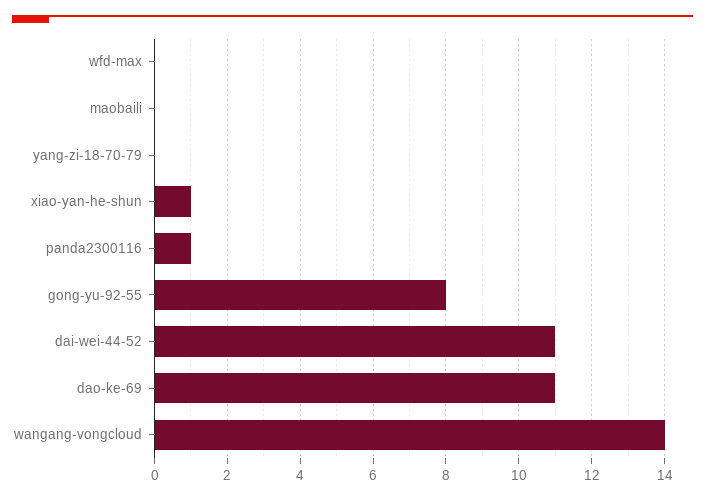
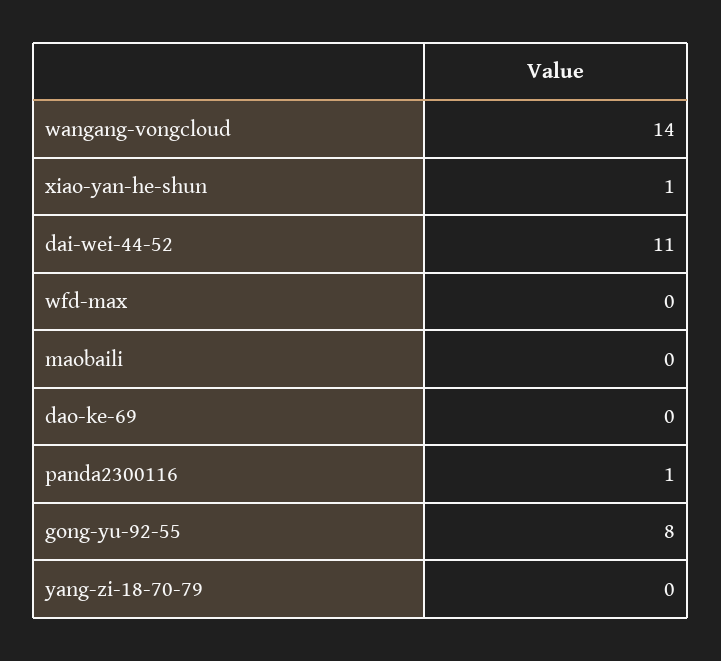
  {
    "wfd-max": 0,
    "maobaili": 0,
    "yang-zi-18-70-79": 0,
    "xiao-yan-he-shun": 1,
    "panda2300116": 1,
    "gong-yu-92-55": 8,
    "dai-wei-44-52": 11,
-   "dao-ke-69": 11,
+   "dao-ke-69": 0,
    "wangang-vongcloud": 14
  }

